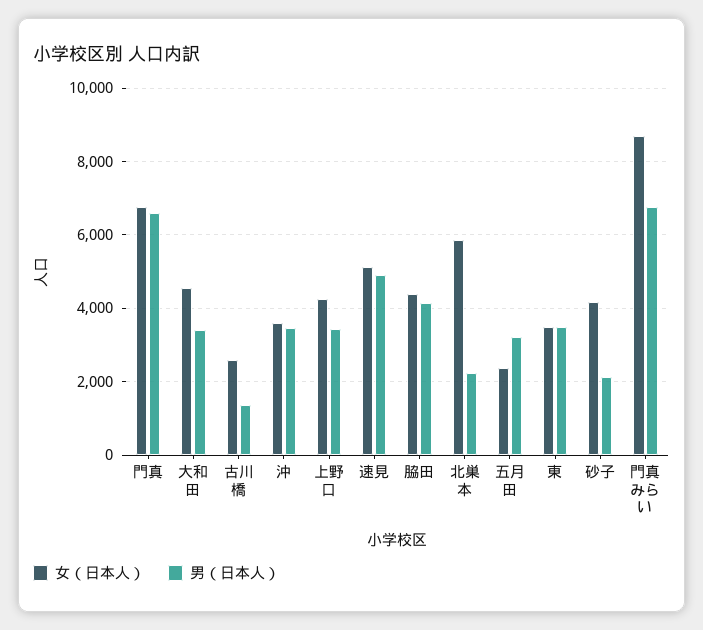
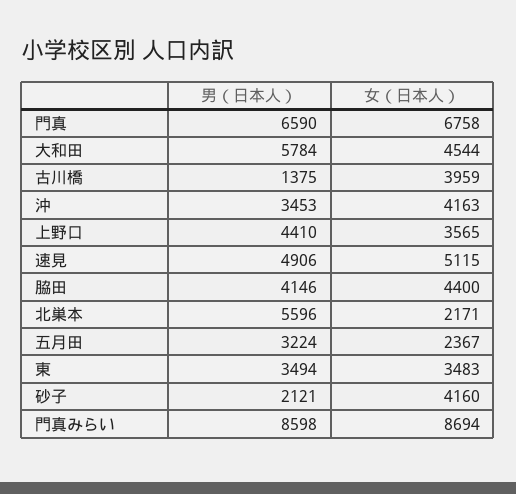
  {
    "女（日本人）": {
      "門真": 6758,
      "大和田": 4544,
-     "古川橋": 2600,
+     "古川橋": 3959,
-     "沖": 3600,
+     "沖": 4163,
-     "上野口": 4200,
+     "上野口": 3565,
      "速見": 5115,
      "脇田": 4400,
-     "北巣本": 5800,
+     "北巣本": 2171,
      "五月田": 2367,
      "東": 3483,
      "砂子": 4160,
      "門真みらい": 8694
    },
    "男（日本人）": {
      "門真": 6590,
-     "大和田": 3400,
+     "大和田": 5784,
      "古川橋": 1375,
      "沖": 3453,
-     "上野口": 3400,
+     "上野口": 4410,
      "速見": 4906,
      "脇田": 4146,
-     "北巣本": 2200,
+     "北巣本": 5596,
      "五月田": 3224,
      "東": 3494,
      "砂子": 2121,
-     "門真みらい": 6800
+     "門真みらい": 8598
    }
  }

